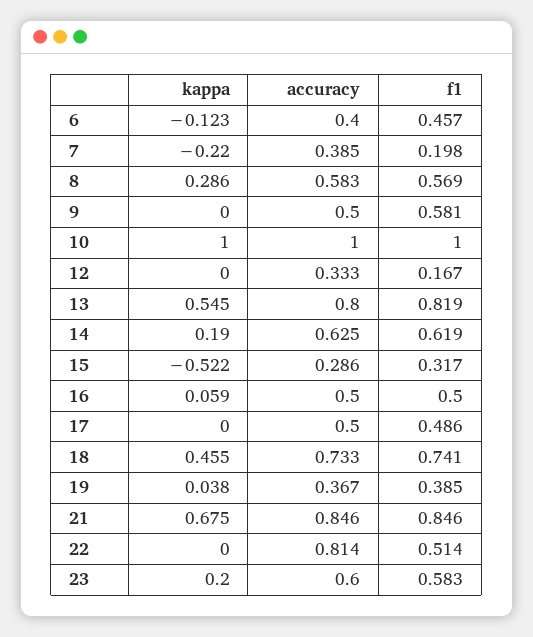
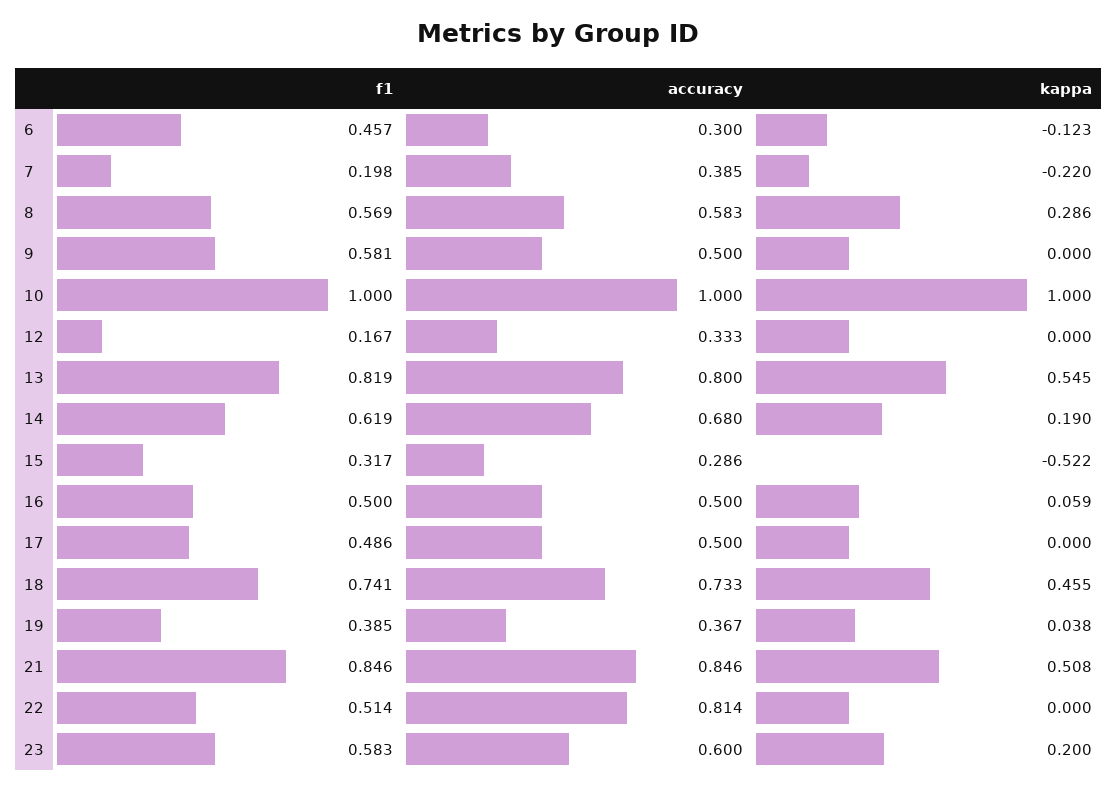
  {
    "kappa": {
      "6": -0.123,
      "7": -0.22,
      "8": 0.286,
      "9": 0,
      "10": 1,
      "12": 0,
      "13": 0.545,
      "14": 0.19,
      "15": -0.522,
      "16": 0.059,
      "17": 0,
      "18": 0.455,
      "19": 0.038,
-     "21": 0.675,
+     "21": 0.508,
      "22": 0,
      "23": 0.2
    },
    "accuracy": {
-     "6": 0.4,
+     "6": 0.3,
      "7": 0.385,
      "8": 0.583,
      "9": 0.5,
      "10": 1,
      "12": 0.333,
      "13": 0.8,
-     "14": 0.625,
+     "14": 0.68,
      "15": 0.286,
      "16": 0.5,
      "17": 0.5,
      "18": 0.733,
      "19": 0.367,
      "21": 0.846,
      "22": 0.814,
      "23": 0.6
    },
    "f1": {
      "6": 0.457,
      "7": 0.198,
      "8": 0.569,
      "9": 0.581,
      "10": 1,
      "12": 0.167,
      "13": 0.819,
      "14": 0.619,
      "15": 0.317,
      "16": 0.5,
      "17": 0.486,
      "18": 0.741,
      "19": 0.385,
      "21": 0.846,
      "22": 0.514,
      "23": 0.583
    }
  }

